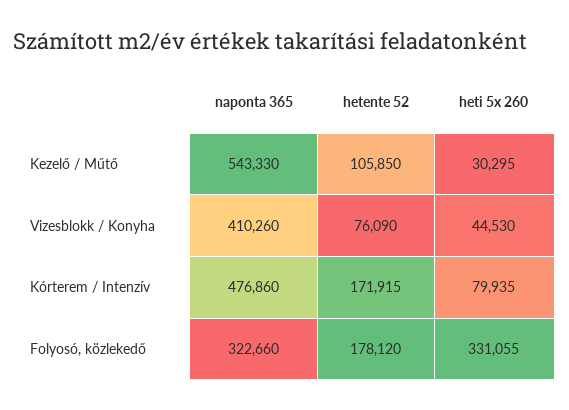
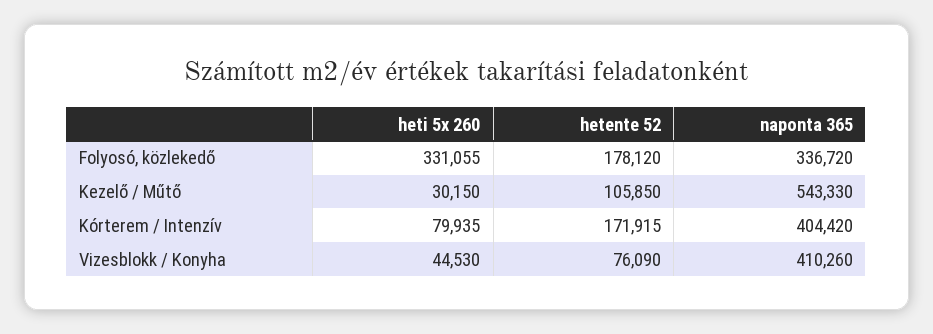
  {
    "naponta 365": {
      "Kezelő / Műtő": 543330,
      "Vizesblokk / Konyha": 410260,
-     "Kórterem / Intenzív": 476860,
+     "Kórterem / Intenzív": 404420,
-     "Folyosó, közlekedő": 322660
+     "Folyosó, közlekedő": 336720
    },
    "hetente 52": {
      "Kezelő / Műtő": 105850,
      "Vizesblokk / Konyha": 76090,
      "Kórterem / Intenzív": 171915,
      "Folyosó, közlekedő": 178120
    },
    "heti 5x 260": {
-     "Kezelő / Műtő": 30295,
+     "Kezelő / Műtő": 30150,
      "Vizesblokk / Konyha": 44530,
      "Kórterem / Intenzív": 79935,
      "Folyosó, közlekedő": 331055
    }
  }

